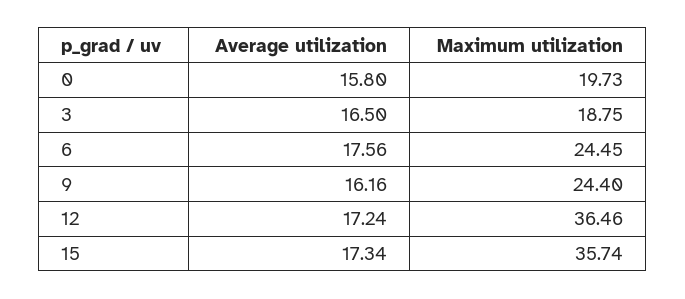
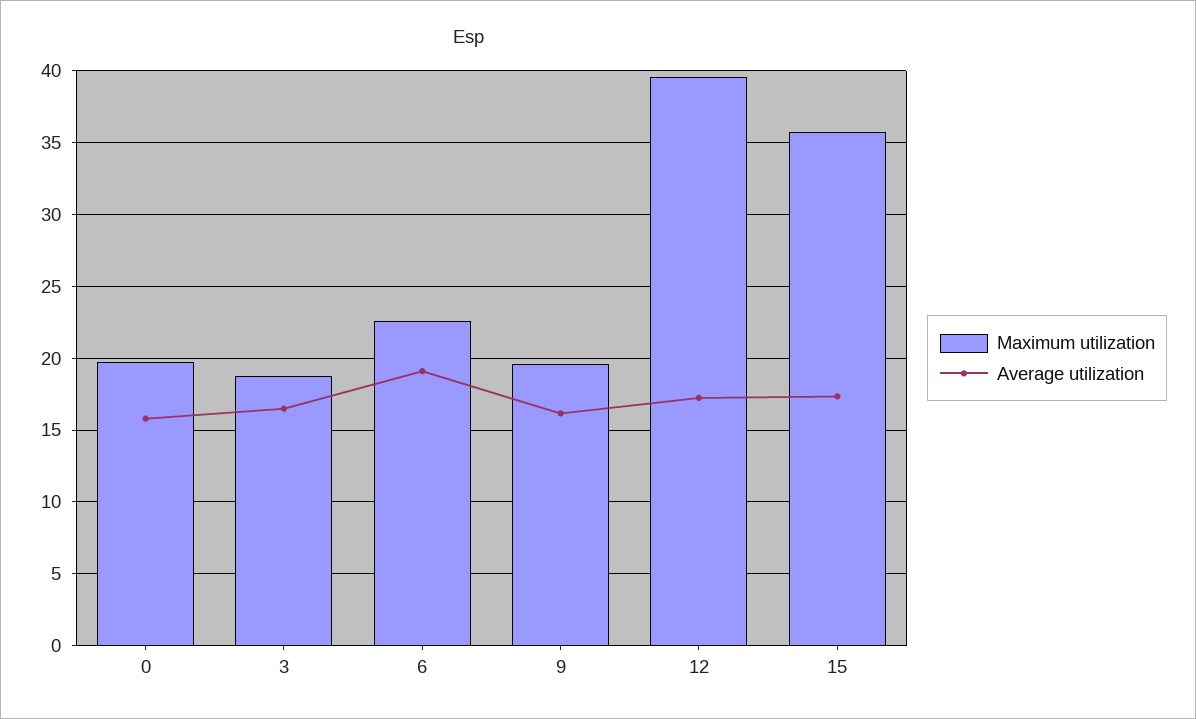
  {
    "Average utilization": {
      "0": 15.8,
      "3": 16.5,
-     "6": 17.56,
+     "6": 19,
      "9": 16.16,
      "12": 17.24,
      "15": 17.34
    },
    "Maximum utilization": {
      "0": 19.73,
      "3": 18.75,
-     "6": 24.45,
+     "6": 22.5,
-     "9": 24.4,
+     "9": 19.5,
-     "12": 36.46,
+     "12": 39.5,
      "15": 35.74
    }
  }

